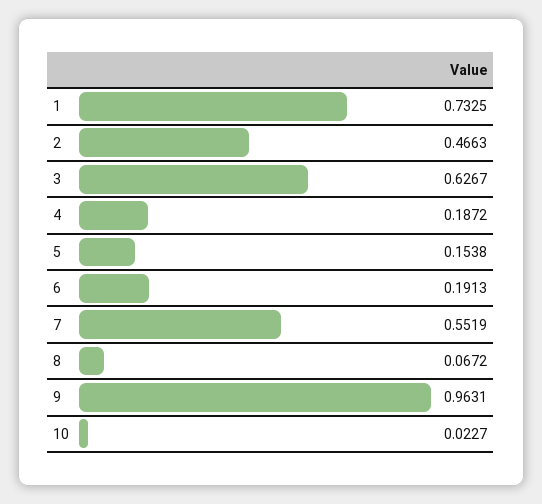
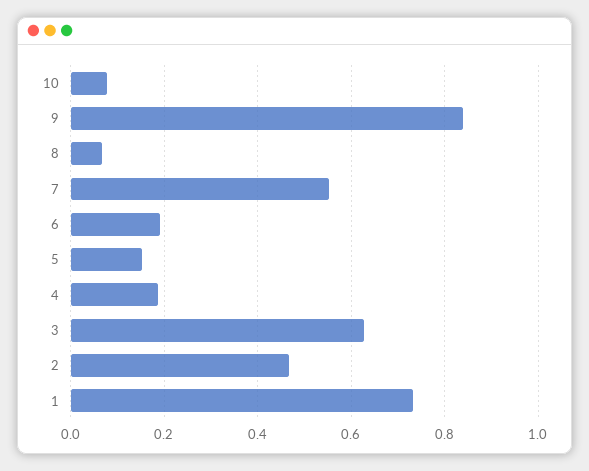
  {
    "1": 0.7325,
    "2": 0.4663,
    "3": 0.6267,
    "4": 0.1872,
    "5": 0.1538,
    "6": 0.1913,
    "7": 0.5519,
    "8": 0.0672,
-   "9": 0.9631,
+   "9": 0.84,
-   "10": 0.0227
+   "10": 0.08
  }

